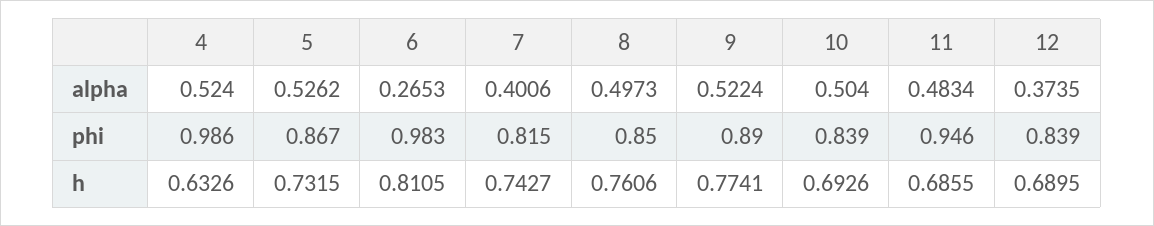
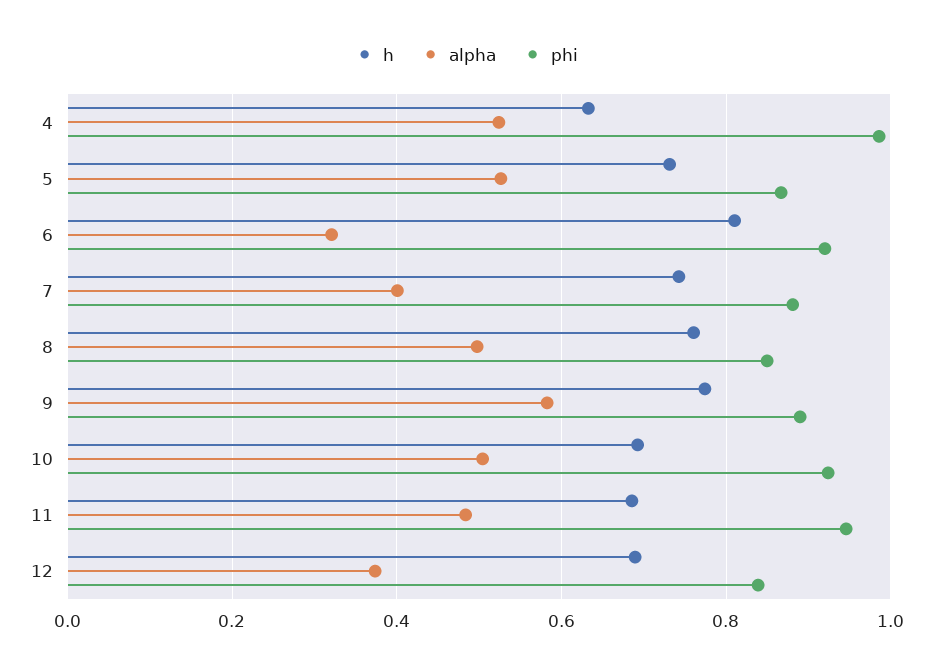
  {
    "alpha": {
      "4": 0.524,
      "5": 0.5262,
-     "6": 0.2653,
+     "6": 0.32,
      "7": 0.4006,
      "8": 0.4973,
-     "9": 0.5224,
+     "9": 0.58,
      "10": 0.504,
      "11": 0.4834,
      "12": 0.3735
    },
    "phi": {
      "4": 0.986,
      "5": 0.867,
-     "6": 0.983,
+     "6": 0.92,
-     "7": 0.815,
+     "7": 0.88,
      "8": 0.85,
      "9": 0.89,
-     "10": 0.839,
+     "10": 0.92,
      "11": 0.946,
      "12": 0.839
    },
    "h": {
      "4": 0.6326,
      "5": 0.7315,
      "6": 0.8105,
      "7": 0.7427,
      "8": 0.7606,
      "9": 0.7741,
      "10": 0.6926,
      "11": 0.6855,
      "12": 0.6895
    }
  }

